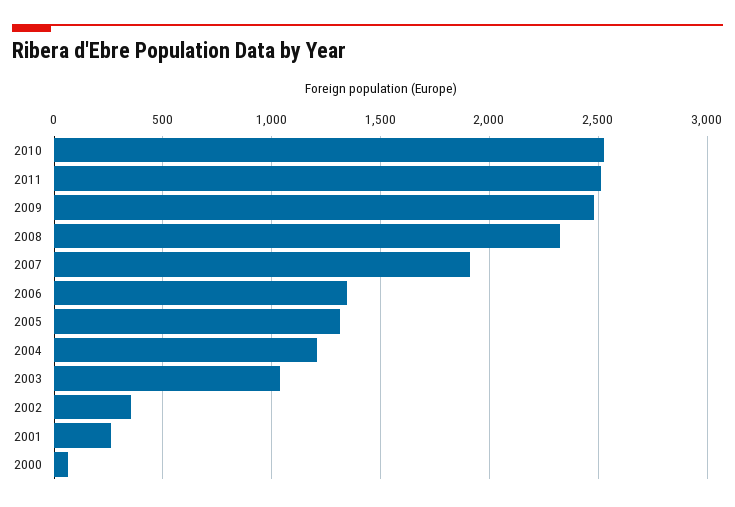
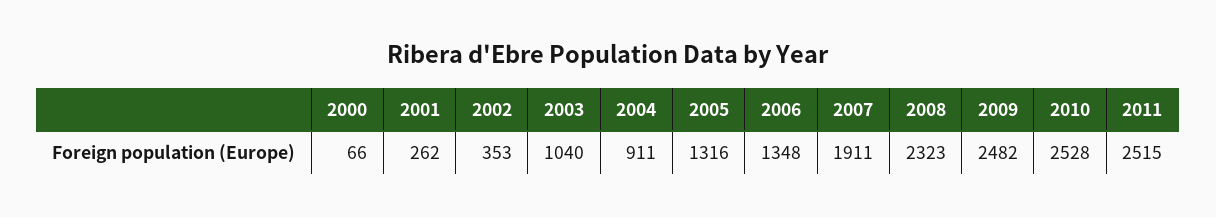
  {
    "2010": 2528,
    "2011": 2515,
    "2009": 2482,
    "2008": 2323,
    "2007": 1911,
    "2006": 1348,
    "2005": 1316,
-   "2004": 1200,
+   "2004": 911,
    "2003": 1040,
    "2002": 353,
    "2001": 262,
    "2000": 66
  }

